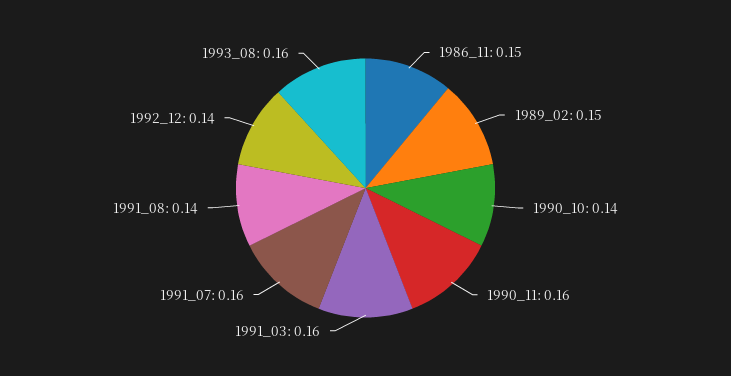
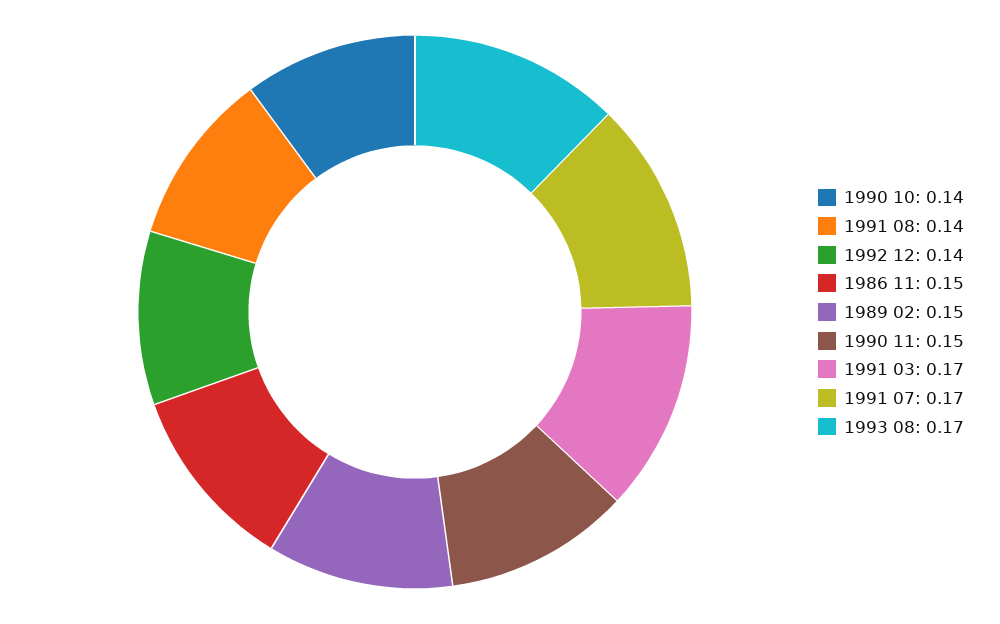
  {
    "1986_11": 0.15,
    "1989_02": 0.15,
    "1990_10": 0.14,
-   "1990_11": 0.16,
+   "1990_11": 0.15,
-   "1991_03": 0.16,
+   "1991_03": 0.17,
-   "1991_07": 0.16,
+   "1991_07": 0.17,
    "1991_08": 0.14,
    "1992_12": 0.14,
-   "1993_08": 0.16
+   "1993_08": 0.17
  }

